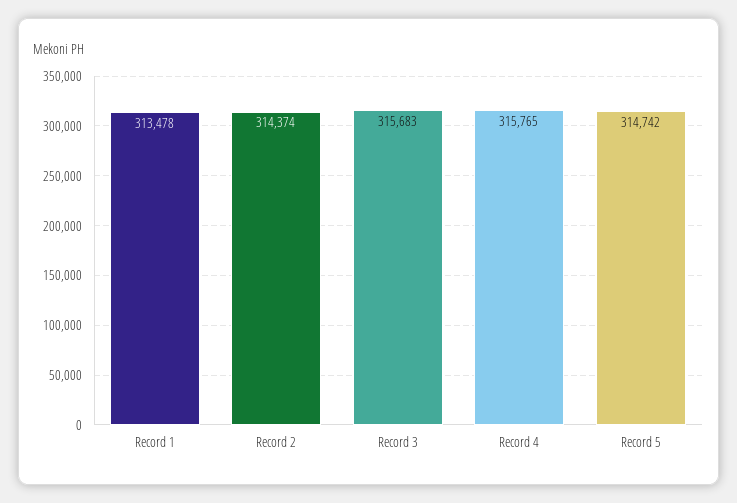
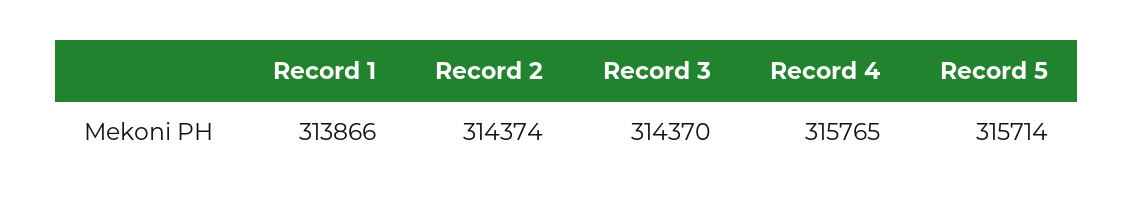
  {
-   "Record 1": 313478,
+   "Record 1": 313866,
    "Record 2": 314374,
-   "Record 3": 315683,
+   "Record 3": 314370,
    "Record 4": 315765,
-   "Record 5": 314742
+   "Record 5": 315714
  }

